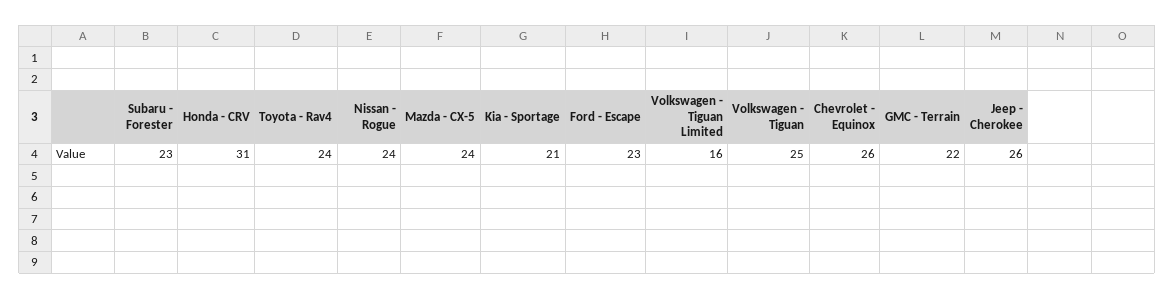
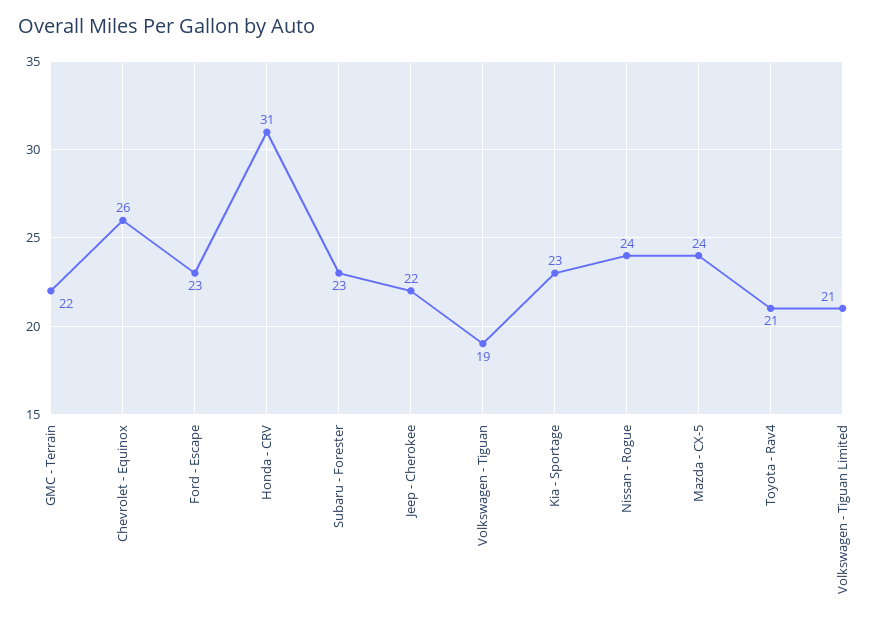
  {
    "Subaru - Forester": 23,
    "Honda - CRV": 31,
-   "Toyota - Rav4": 24,
+   "Toyota - Rav4": 21,
    "Nissan - Rogue": 24,
    "Mazda - CX-5": 24,
-   "Kia - Sportage": 21,
+   "Kia - Sportage": 23,
    "Ford - Escape": 23,
-   "Volkswagen - Tiguan Limited": 16,
+   "Volkswagen - Tiguan Limited": 21,
-   "Volkswagen - Tiguan": 25,
+   "Volkswagen - Tiguan": 19,
    "Chevrolet - Equinox": 26,
    "GMC - Terrain": 22,
-   "Jeep - Cherokee": 26
+   "Jeep - Cherokee": 22
  }

